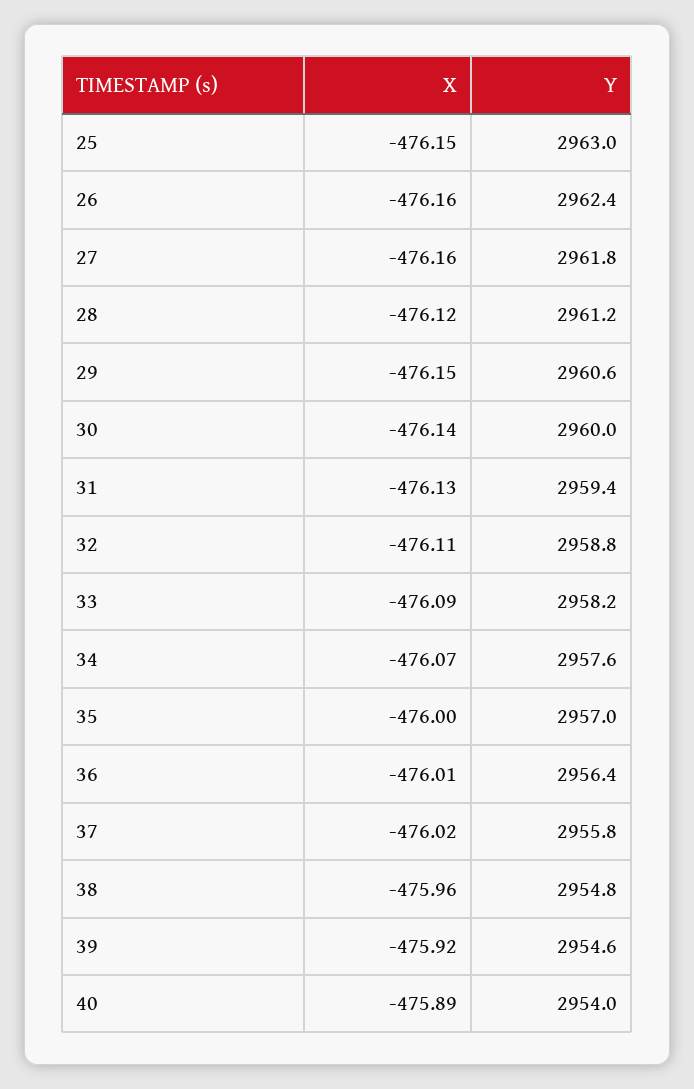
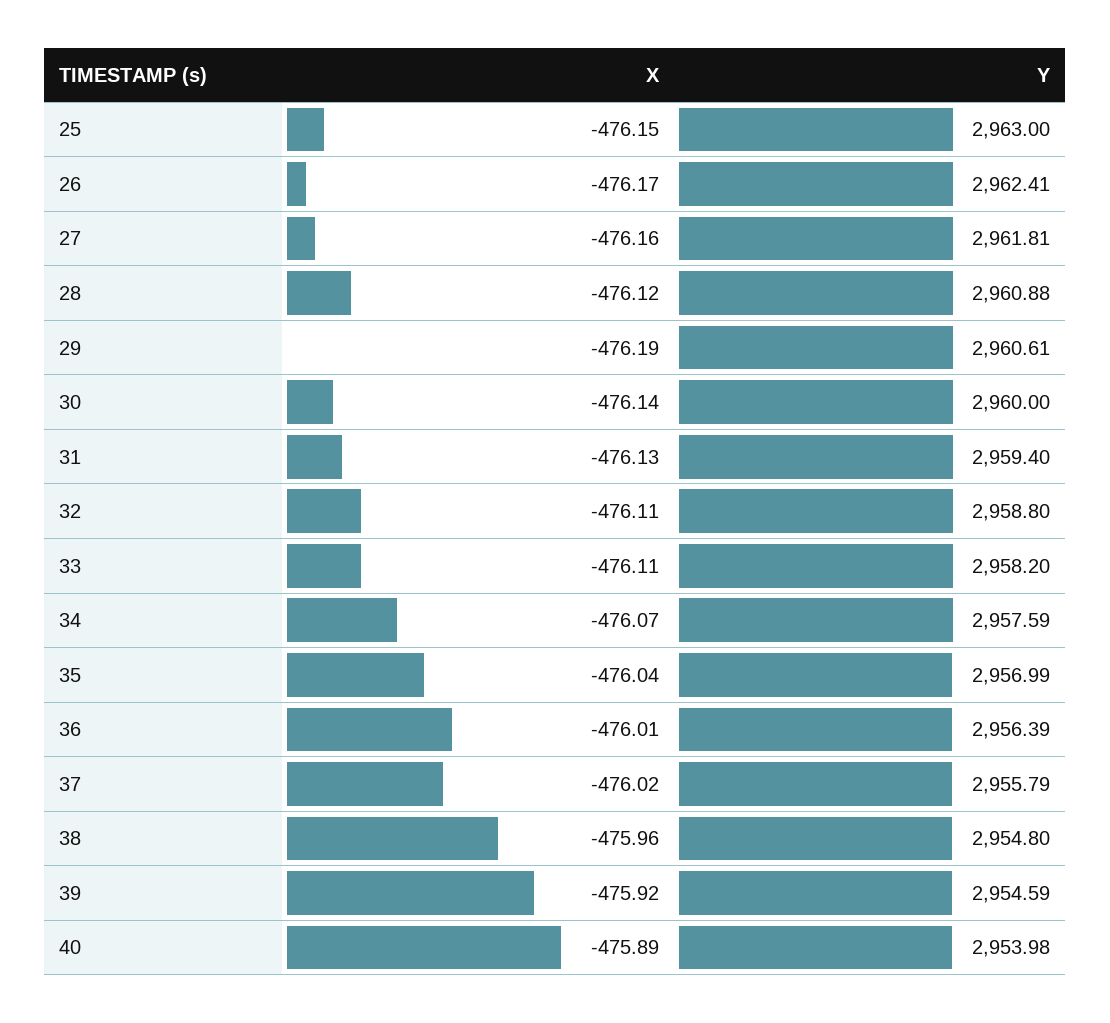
  {
    "X": {
      "25": -476.15,
-     "26": -476.16,
+     "26": -476.17,
      "27": -476.16,
      "28": -476.12,
-     "29": -476.15,
+     "29": -476.19,
      "30": -476.14,
      "31": -476.13,
      "32": -476.11,
-     "33": -476.09,
+     "33": -476.11,
      "34": -476.07,
-     "35": -476,
+     "35": -476.04,
      "36": -476.01,
      "37": -476.02,
      "38": -475.96,
      "39": -475.92,
      "40": -475.89
    },
    "Y": {
      "25": 2963,
      "26": 2962.41,
      "27": 2961.81,
-     "28": 2961.2,
+     "28": 2960.88,
      "29": 2960.61,
      "30": 2960,
      "31": 2959.4,
      "32": 2958.8,
      "33": 2958.2,
      "34": 2957.59,
      "35": 2956.99,
      "36": 2956.39,
      "37": 2955.79,
      "38": 2954.8,
      "39": 2954.59,
      "40": 2953.98
    }
  }

